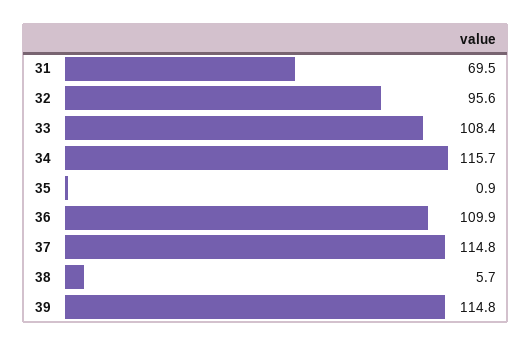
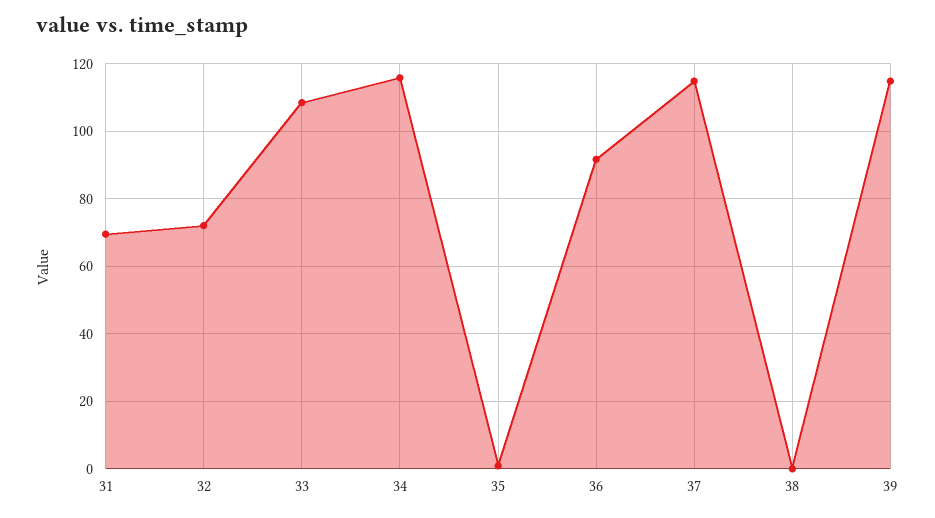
  {
    "31": 69.5,
-   "32": 95.6,
+   "32": 72,
    "33": 108.4,
    "34": 115.7,
    "35": 0.9,
-   "36": 109.9,
+   "36": 92,
    "37": 114.8,
-   "38": 5.7,
+   "38": 0,
    "39": 114.8
  }

